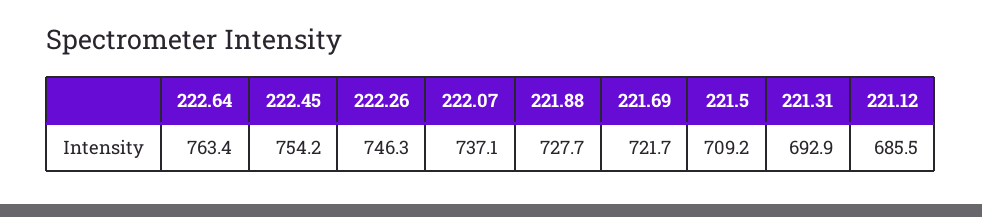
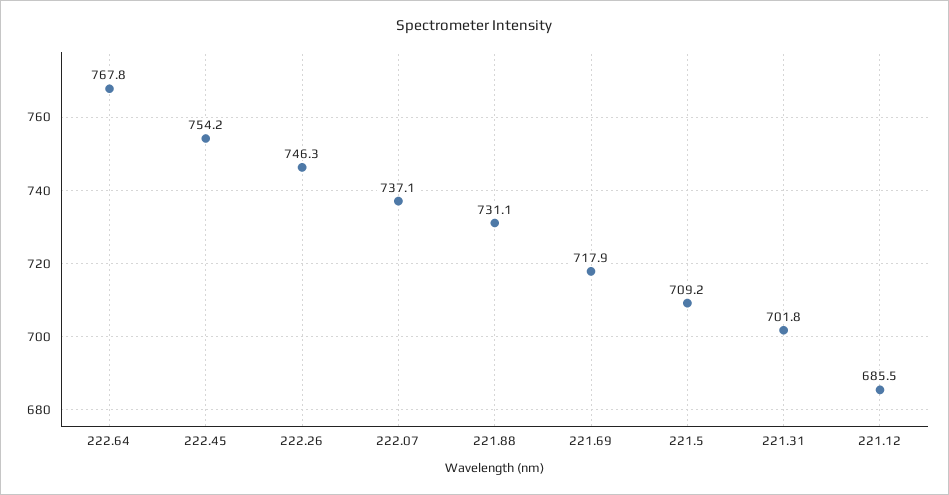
  {
-   "222.64": 763.4,
+   "222.64": 767.8,
    "222.45": 754.2,
    "222.26": 746.3,
    "222.07": 737.1,
-   "221.88": 727.7,
+   "221.88": 731.1,
-   "221.69": 721.7,
+   "221.69": 717.9,
    "221.5": 709.2,
-   "221.31": 692.9,
+   "221.31": 701.8,
    "221.12": 685.5
  }

